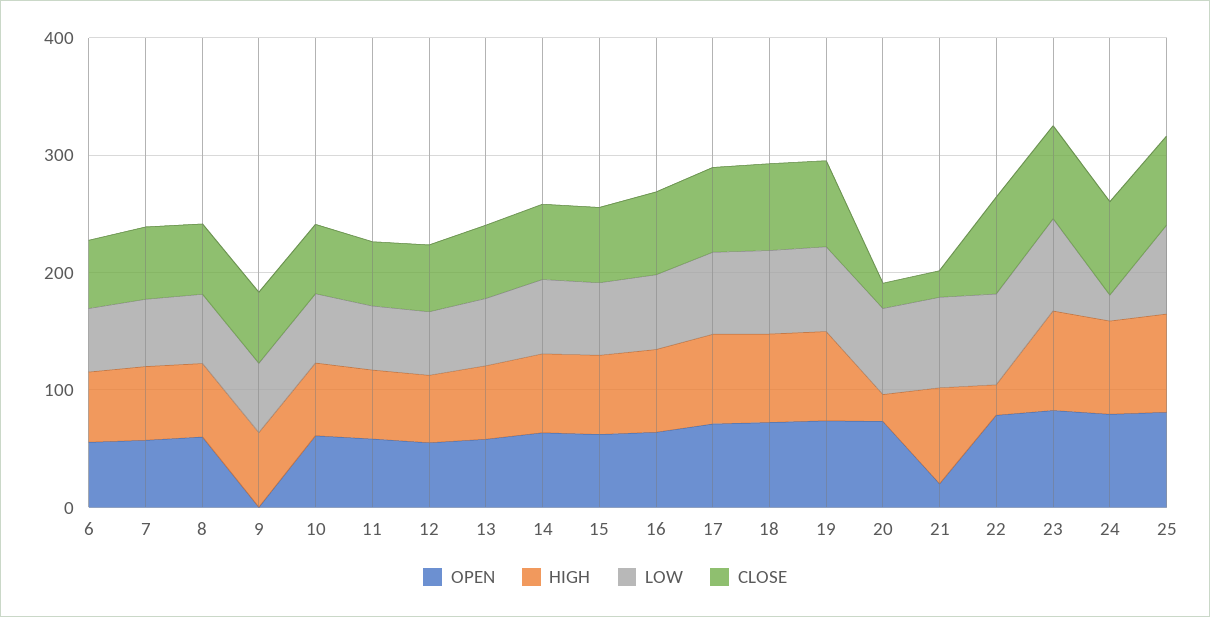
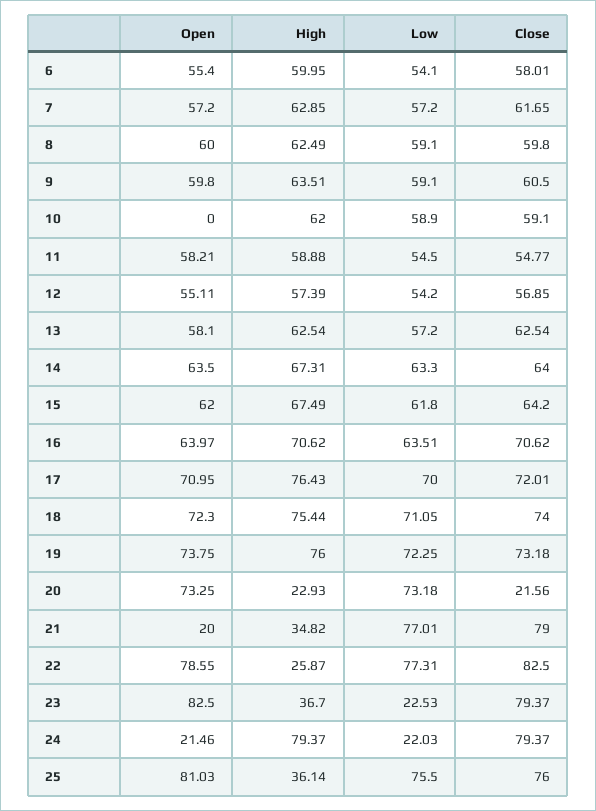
  {
    "OPEN": {
      "6": 55.4,
      "7": 57.2,
      "8": 60,
-     "9": 0,
+     "9": 59.8,
-     "10": 60,
+     "10": 0,
      "11": 58.21,
      "12": 55.11,
      "13": 58.1,
      "14": 63.5,
      "15": 62,
      "16": 63.97,
      "17": 70.95,
      "18": 72.3,
      "19": 73.75,
      "20": 73.25,
      "21": 20,
      "22": 78.55,
      "23": 82.5,
-     "24": 80,
+     "24": 21.46,
      "25": 81.03
    },
    "HIGH": {
      "6": 59.95,
      "7": 62.85,
      "8": 62.49,
      "9": 63.51,
      "10": 62,
      "11": 58.88,
      "12": 57.39,
      "13": 62.54,
      "14": 67.31,
      "15": 67.49,
      "16": 70.62,
      "17": 76.43,
      "18": 75.44,
      "19": 76,
      "20": 22.93,
-     "21": 80,
+     "21": 34.82,
      "22": 25.87,
-     "23": 80,
+     "23": 36.7,
      "24": 79.37,
-     "25": 80
+     "25": 36.14
    },
    "LOW": {
      "6": 54.1,
      "7": 57.2,
      "8": 59.1,
      "9": 59.1,
      "10": 58.9,
      "11": 54.5,
      "12": 54.2,
      "13": 57.2,
      "14": 63.3,
      "15": 61.8,
      "16": 63.51,
      "17": 70,
      "18": 71.05,
      "19": 72.25,
      "20": 73.18,
      "21": 77.01,
      "22": 77.31,
-     "23": 80,
+     "23": 22.53,
      "24": 22.03,
      "25": 75.5
    },
    "CLOSE": {
      "6": 58.01,
      "7": 61.65,
      "8": 59.8,
      "9": 60.5,
      "10": 59.1,
      "11": 54.77,
      "12": 56.85,
      "13": 62.54,
      "14": 64,
      "15": 64.2,
      "16": 70.62,
      "17": 72.01,
      "18": 74,
      "19": 73.18,
      "20": 21.56,
-     "21": 20,
+     "21": 79,
      "22": 82.5,
      "23": 79.37,
      "24": 79.37,
      "25": 76
    }
  }

